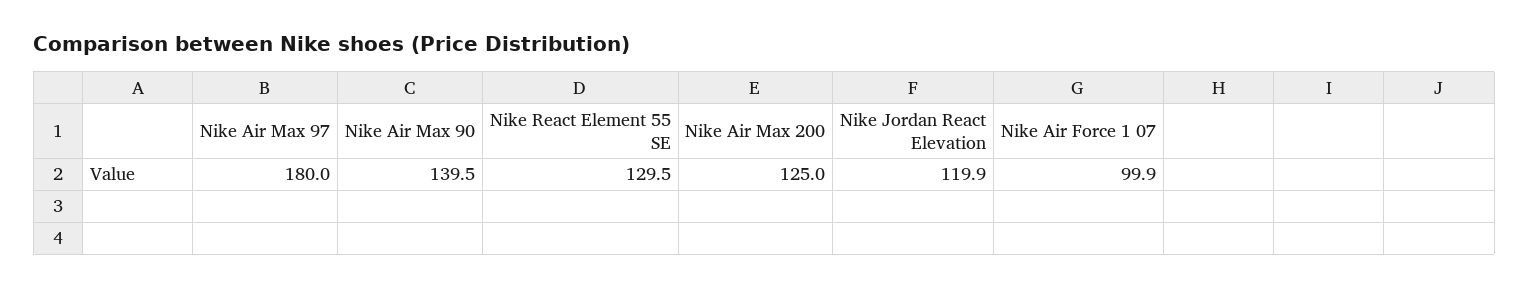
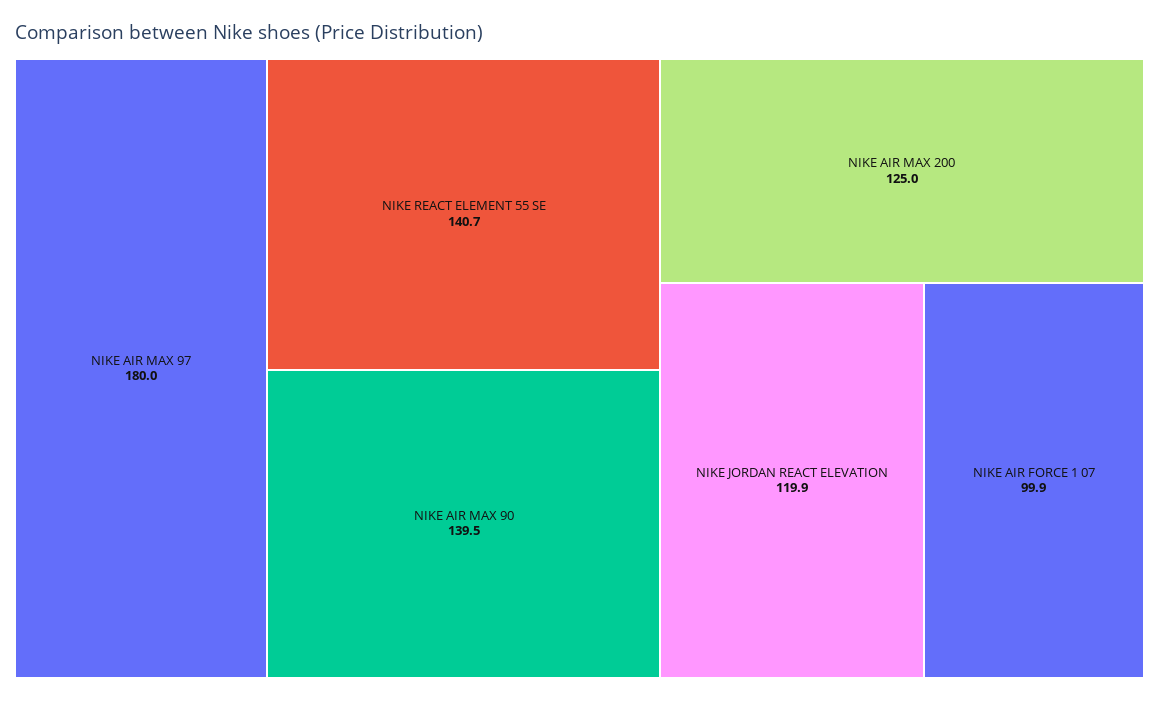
  {
    "Nike Air Max 97": 180,
    "Nike Air Max 90": 139.5,
-   "Nike React Element 55 SE": 129.5,
+   "Nike React Element 55 SE": 140.7,
    "Nike Air Max 200": 125,
    "Nike Jordan React Elevation": 119.9,
    "Nike Air Force 1 07": 99.9
  }

